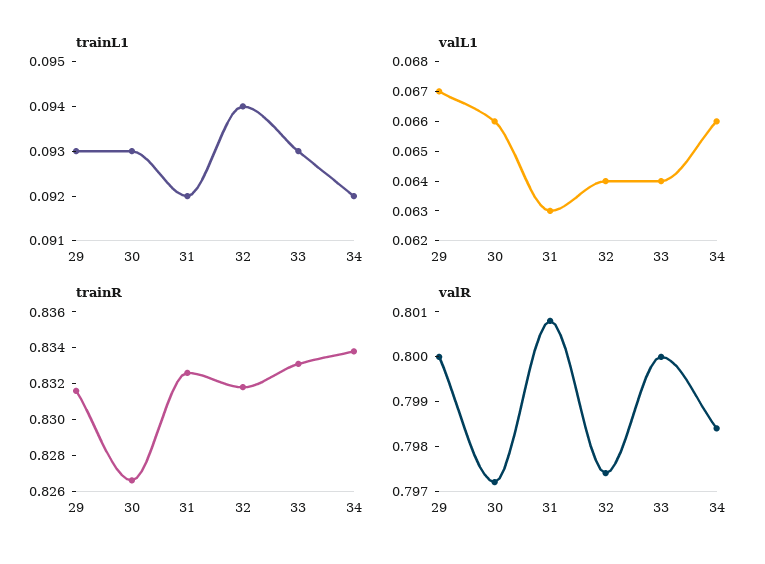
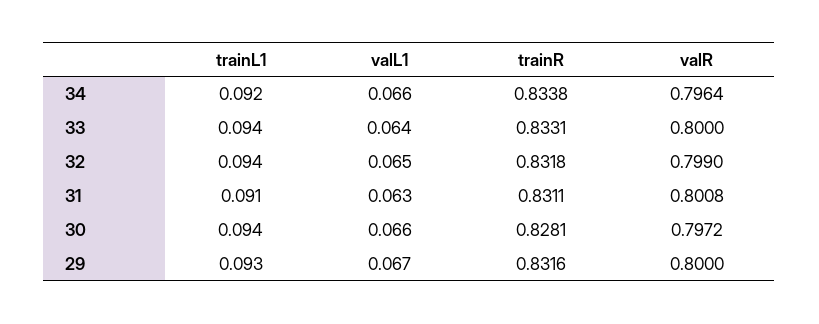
  {
    "trainL1": {
      "29": 0.093,
-     "30": 0.093,
+     "30": 0.094,
-     "31": 0.092,
+     "31": 0.091,
      "32": 0.094,
-     "33": 0.093,
+     "33": 0.094,
      "34": 0.092
    },
    "valL1": {
      "29": 0.067,
      "30": 0.066,
      "31": 0.063,
-     "32": 0.064,
+     "32": 0.065,
      "33": 0.064,
      "34": 0.066
    },
    "trainR": {
      "29": 0.8316,
-     "30": 0.8265,
+     "30": 0.8281,
-     "31": 0.8325,
+     "31": 0.8311,
      "32": 0.8318,
      "33": 0.8331,
      "34": 0.8338
    },
    "valR": {
      "29": 0.8,
      "30": 0.7972,
      "31": 0.8008,
-     "32": 0.7975,
+     "32": 0.799,
      "33": 0.8,
-     "34": 0.7985
+     "34": 0.7964
    }
  }

